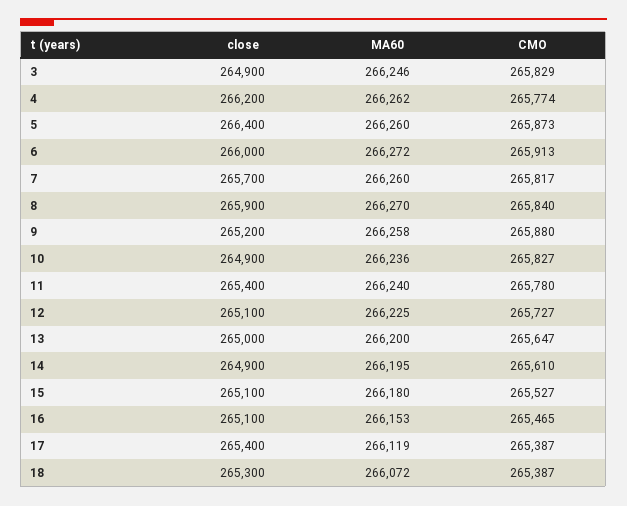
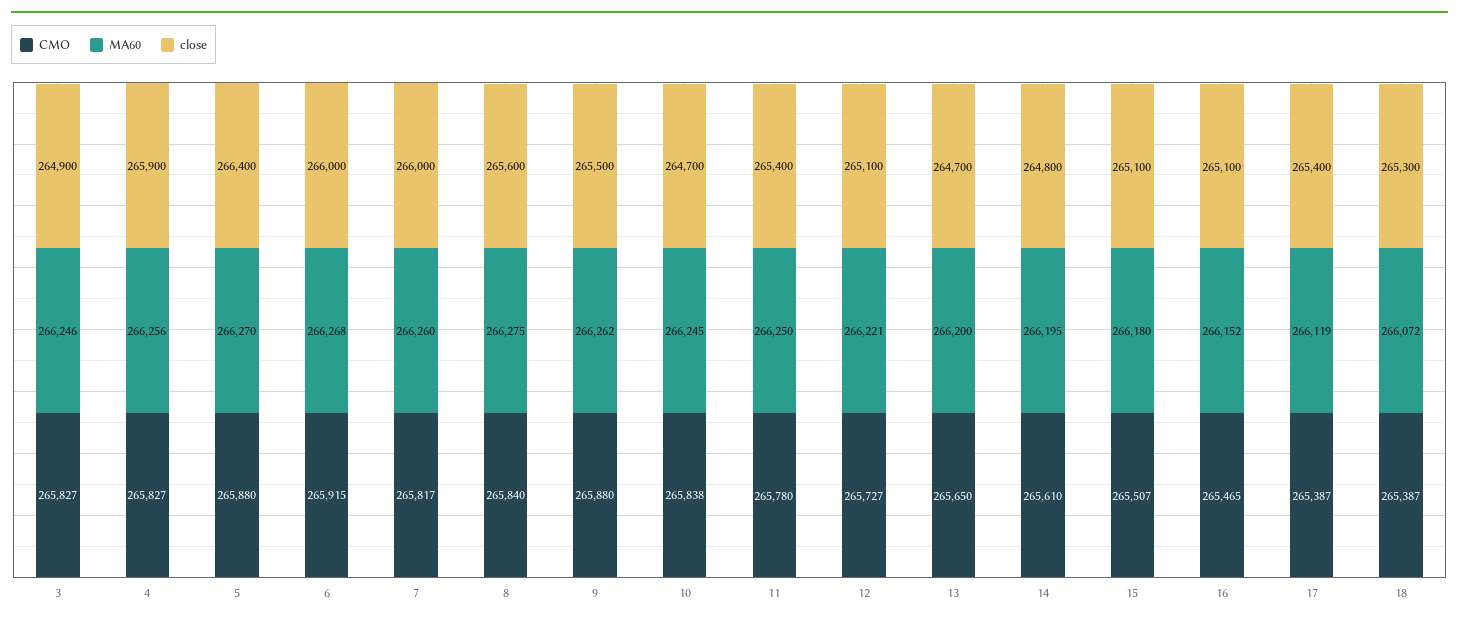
  {
    "close": {
      "3": 264900,
-     "4": 266200,
+     "4": 265900,
      "5": 266400,
      "6": 266000,
-     "7": 265700,
+     "7": 266000,
-     "8": 265900,
+     "8": 265600,
-     "9": 265200,
+     "9": 265500,
-     "10": 264900,
+     "10": 264700,
      "11": 265400,
      "12": 265100,
-     "13": 265000,
+     "13": 264700,
-     "14": 264900,
+     "14": 264800,
      "15": 265100,
      "16": 265100,
      "17": 265400,
      "18": 265300
    },
    "MA60": {
      "3": 266246,
-     "4": 266262,
+     "4": 266256,
-     "5": 266260,
+     "5": 266270,
-     "6": 266272,
+     "6": 266268,
      "7": 266260,
-     "8": 266270,
+     "8": 266275,
-     "9": 266258,
+     "9": 266262,
-     "10": 266236,
+     "10": 266245,
-     "11": 266240,
+     "11": 266250,
-     "12": 266225,
+     "12": 266221,
      "13": 266200,
      "14": 266195,
      "15": 266180,
-     "16": 266153,
+     "16": 266152,
      "17": 266119,
      "18": 266072
    },
    "CMO": {
-     "3": 265829,
+     "3": 265827,
-     "4": 265774,
+     "4": 265827,
-     "5": 265873,
+     "5": 265880,
-     "6": 265913,
+     "6": 265915,
      "7": 265817,
      "8": 265840,
      "9": 265880,
-     "10": 265827,
+     "10": 265838,
      "11": 265780,
      "12": 265727,
-     "13": 265647,
+     "13": 265650,
      "14": 265610,
-     "15": 265527,
+     "15": 265507,
      "16": 265465,
      "17": 265387,
      "18": 265387
    }
  }

